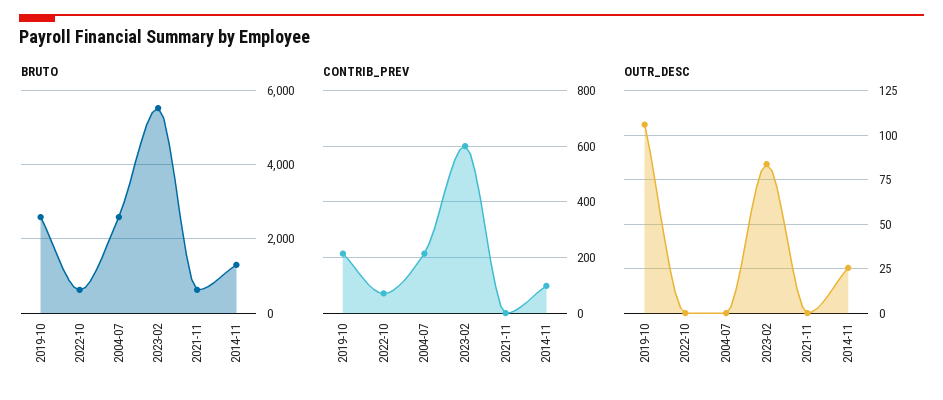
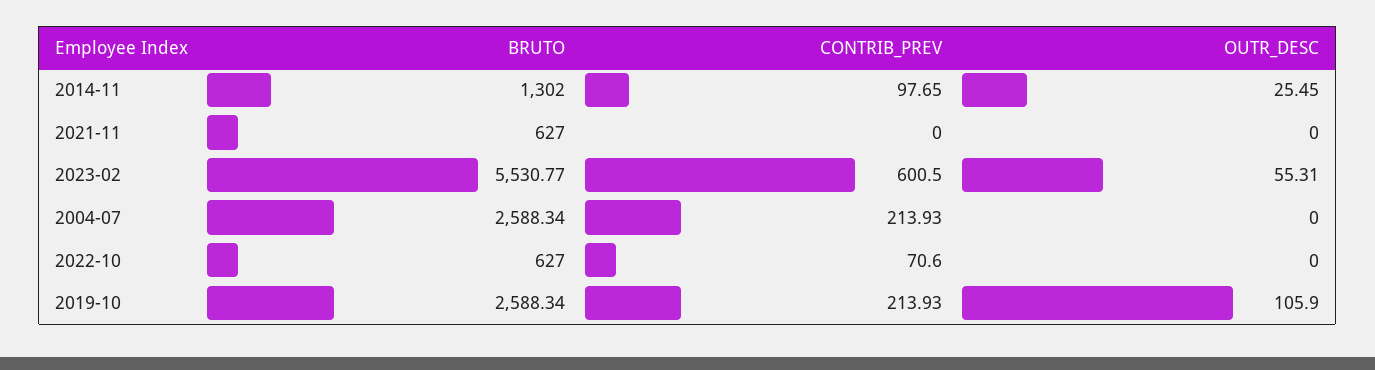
  {
    "BRUTO": {
      "2019-10": 2588.34,
      "2022-10": 627,
      "2004-07": 2588.34,
      "2023-02": 5530.77,
      "2021-11": 627,
      "2014-11": 1302
    },
    "CONTRIB_PREV": {
      "2019-10": 213.93,
      "2022-10": 70.6,
      "2004-07": 213.93,
      "2023-02": 600.5,
      "2021-11": 0,
      "2014-11": 97.65
    },
    "OUTR_DESC": {
      "2019-10": 105.9,
      "2022-10": 0,
      "2004-07": 0,
-     "2023-02": 85,
+     "2023-02": 55.31,
      "2021-11": 0,
      "2014-11": 25.45
    }
  }

